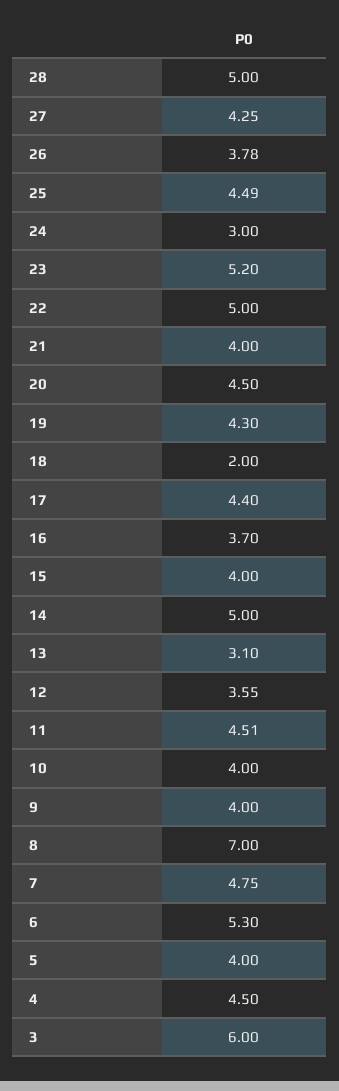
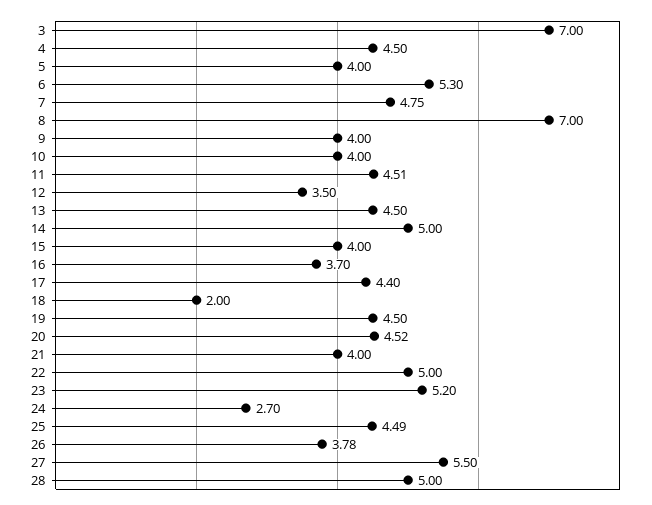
  {
    "28": 5,
-   "27": 4.25,
+   "27": 5.5,
    "26": 3.78,
    "25": 4.49,
-   "24": 3,
+   "24": 2.7,
    "23": 5.2,
    "22": 5,
    "21": 4,
-   "20": 4.5,
+   "20": 4.52,
-   "19": 4.3,
+   "19": 4.5,
    "18": 2,
    "17": 4.4,
    "16": 3.7,
    "15": 4,
    "14": 5,
-   "13": 3.1,
+   "13": 4.5,
-   "12": 3.55,
+   "12": 3.5,
    "11": 4.51,
    "10": 4,
    "9": 4,
    "8": 7,
    "7": 4.75,
    "6": 5.3,
    "5": 4,
    "4": 4.5,
-   "3": 6
+   "3": 7
  }

